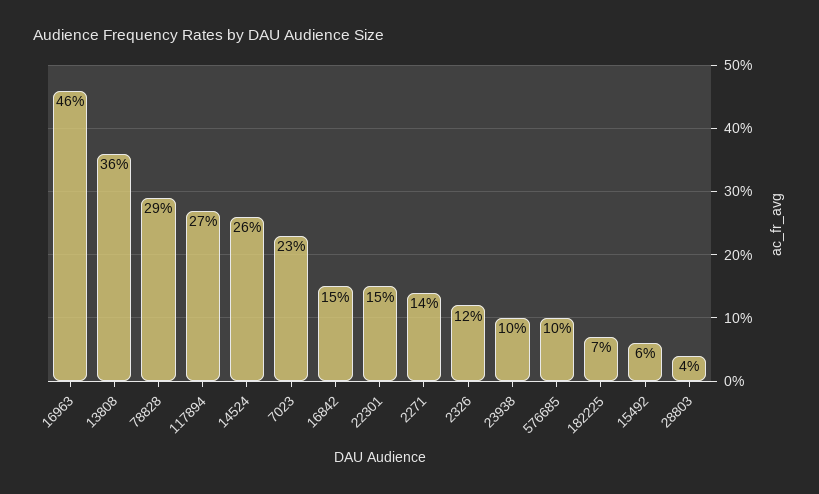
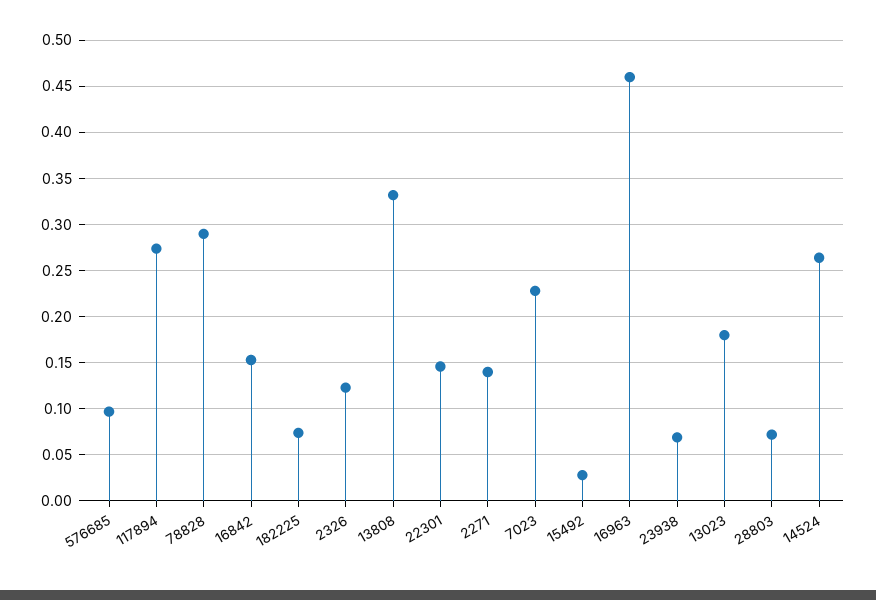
  {
    "16963": 0.46,
-   "13808": 0.36,
+   "13808": 0.33,
    "78828": 0.29,
    "117894": 0.27,
    "14524": 0.26,
    "7023": 0.23,
    "16842": 0.15,
    "22301": 0.15,
    "2271": 0.14,
    "2326": 0.12,
-   "23938": 0.1,
+   "23938": 0.07,
    "576685": 0.1,
    "182225": 0.07,
-   "15492": 0.06,
+   "15492": 0.03,
-   "28803": 0.04
+   "28803": 0.07,
+   "13023": 0.18
  }

